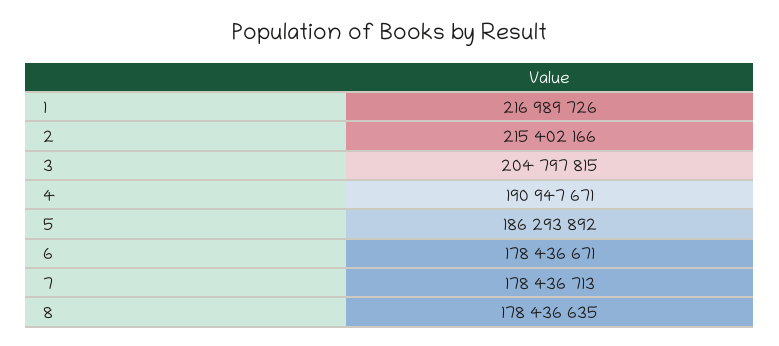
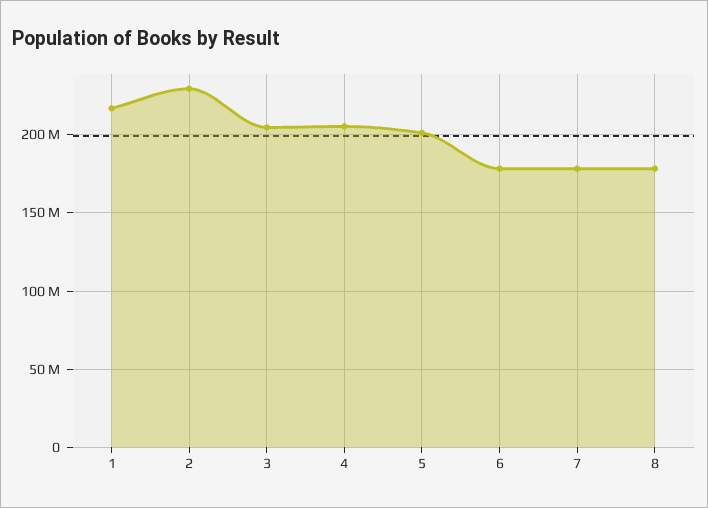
  {
    "1": 216989726,
-   "2": 215402166,
+   "2": 230000000,
    "3": 204797815,
-   "4": 190947671,
+   "4": 205000000,
-   "5": 186293892,
+   "5": 200000000,
    "6": 178436671,
    "7": 178436713,
    "8": 178436635
  }

